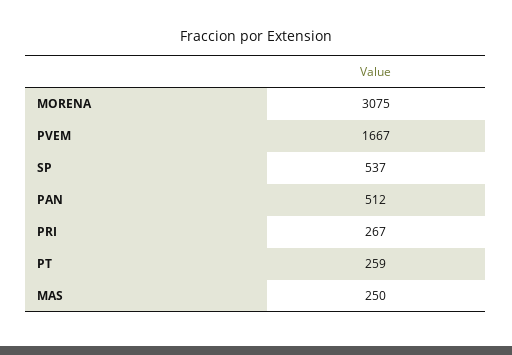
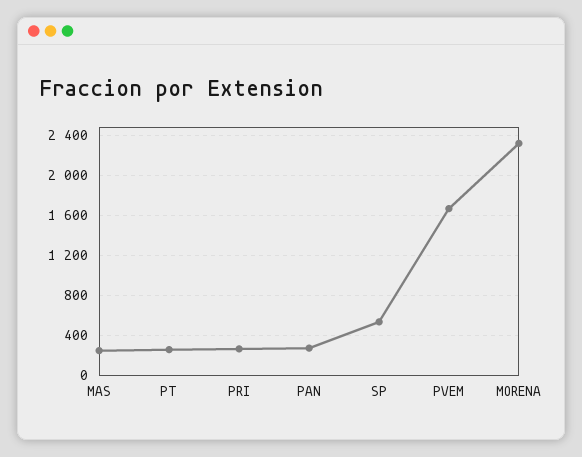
  {
-   "MORENA": 3075,
+   "MORENA": 2300,
    "PVEM": 1667,
    "SP": 537,
-   "PAN": 512,
+   "PAN": 300,
    "PRI": 267,
    "PT": 259,
    "MAS": 250
  }

